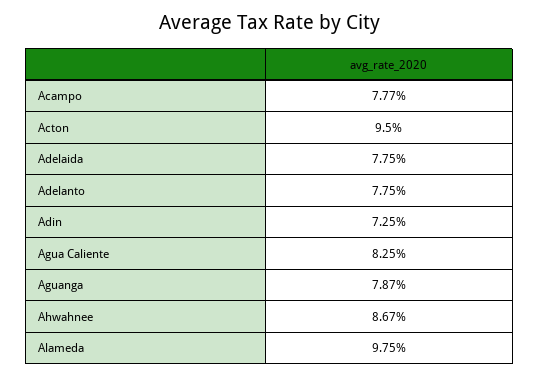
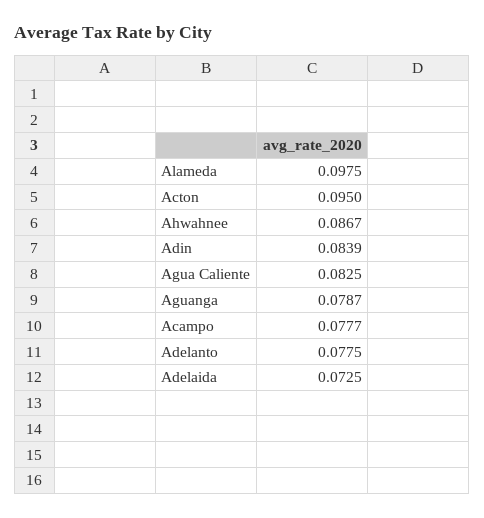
  {
    "Acampo": 0.0777,
    "Acton": 0.095,
-   "Adelaida": 0.0775,
+   "Adelaida": 0.0725,
    "Adelanto": 0.0775,
-   "Adin": 0.0725,
+   "Adin": 0.0839,
    "Agua Caliente": 0.0825,
    "Aguanga": 0.0787,
    "Ahwahnee": 0.0867,
    "Alameda": 0.0975
  }

